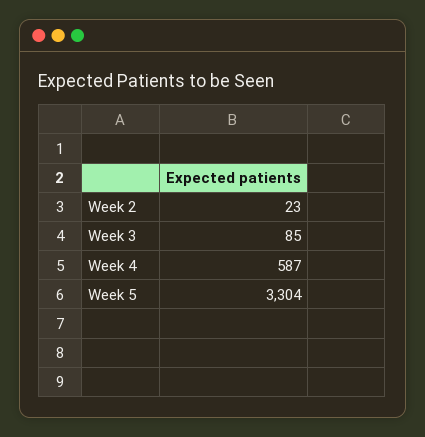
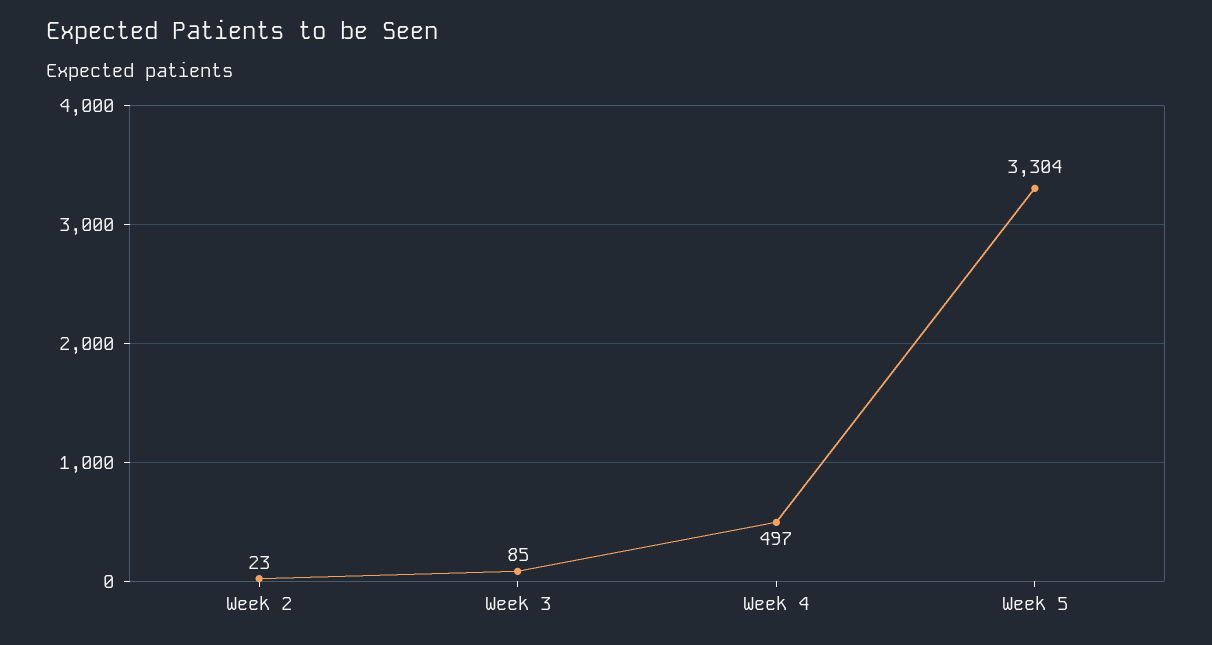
  {
    "Week 2": 23,
    "Week 3": 85,
-   "Week 4": 587,
+   "Week 4": 497,
    "Week 5": 3304
  }

